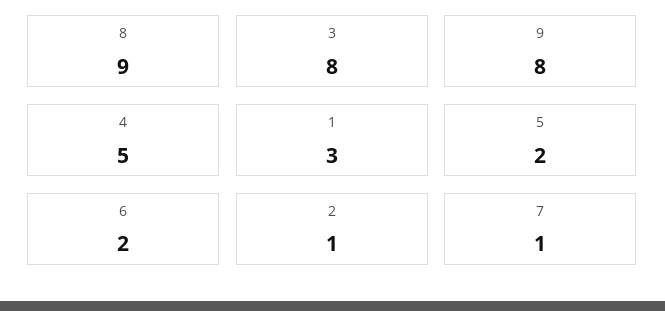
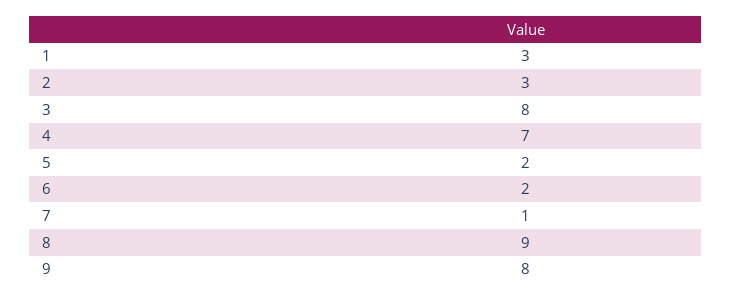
  {
    "8": 9,
    "3": 8,
    "9": 8,
-   "4": 5,
+   "4": 7,
    "1": 3,
    "5": 2,
    "6": 2,
-   "2": 1,
+   "2": 3,
    "7": 1
  }

